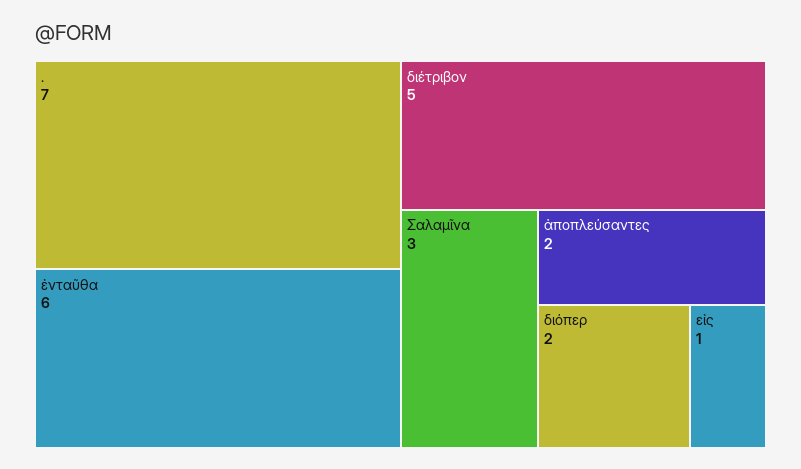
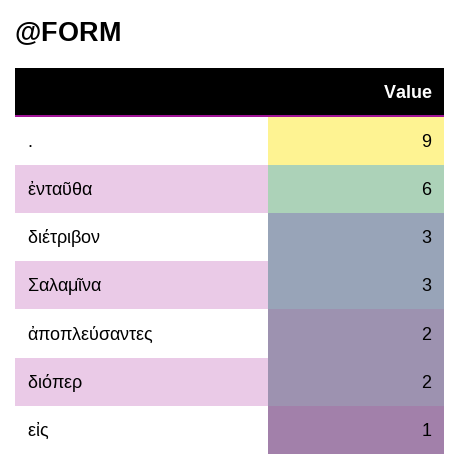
  {
-   ".": 7,
+   ".": 9,
    "ἐνταῦθα": 6,
-   "διέτριβον": 5,
+   "διέτριβον": 3,
    "Σαλαμῖνα": 3,
    "ἀποπλεύσαντες": 2,
    "διόπερ": 2,
    "εἰς": 1
  }

